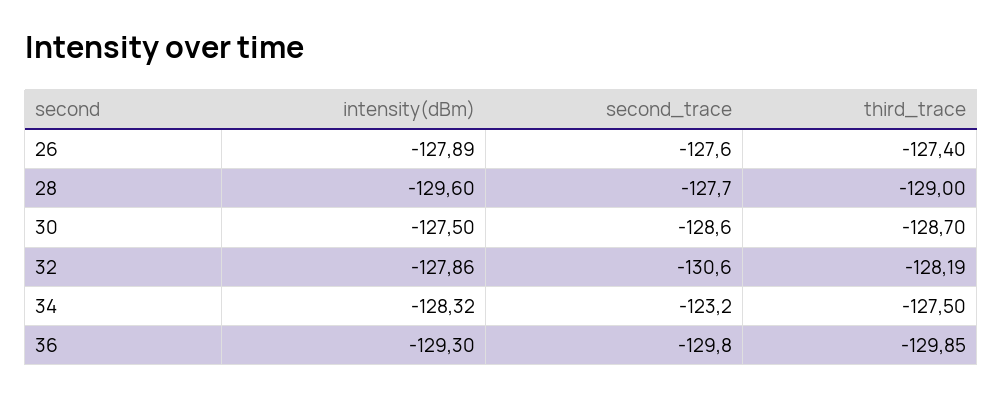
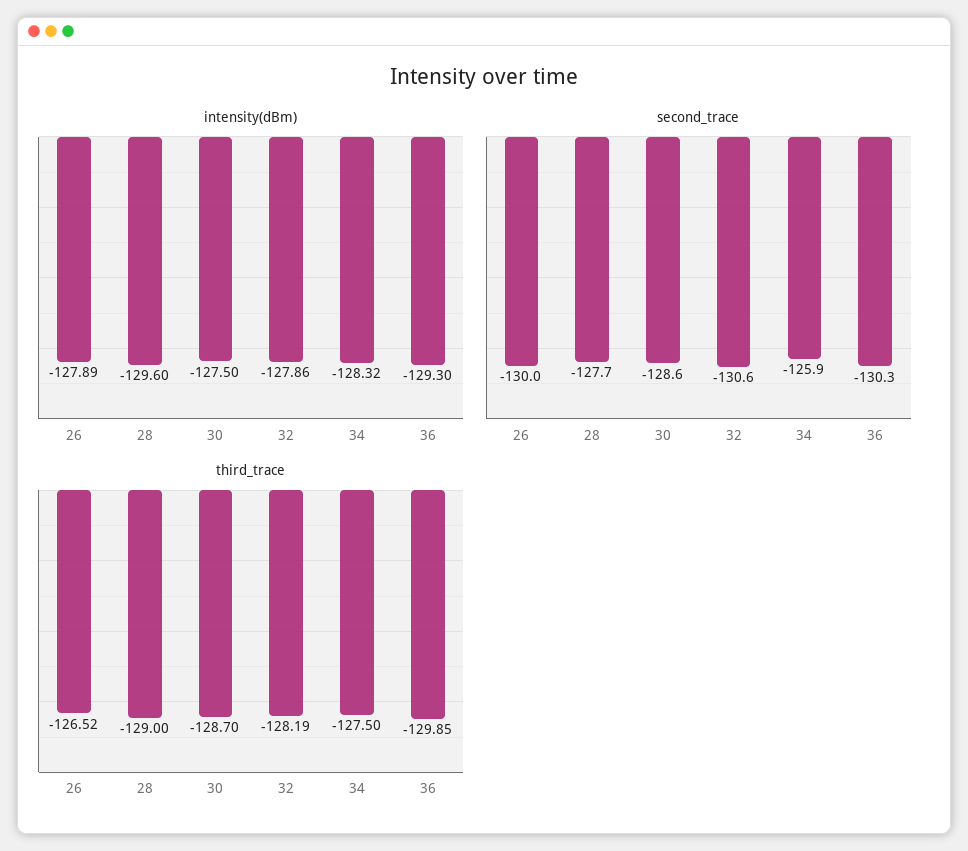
  {
    "intensity(dBm)": {
      "26": -127.89,
      "28": -129.6,
      "30": -127.5,
      "32": -127.86,
      "34": -128.32,
      "36": -129.3
    },
    "second_trace": {
-     "26": -127.6,
+     "26": -130,
      "28": -127.7,
      "30": -128.6,
      "32": -130.6,
-     "34": -123.2,
+     "34": -125.9,
-     "36": -129.8
+     "36": -130.3
    },
    "third_trace": {
-     "26": -127.4,
+     "26": -126.52,
      "28": -129,
      "30": -128.7,
      "32": -128.19,
      "34": -127.5,
      "36": -129.85
    }
  }

